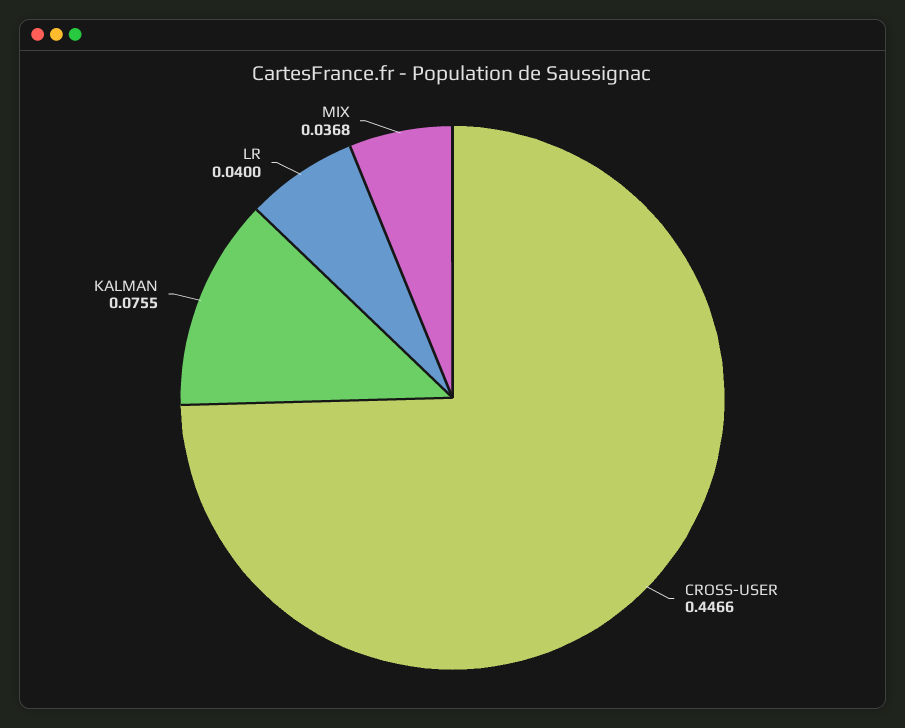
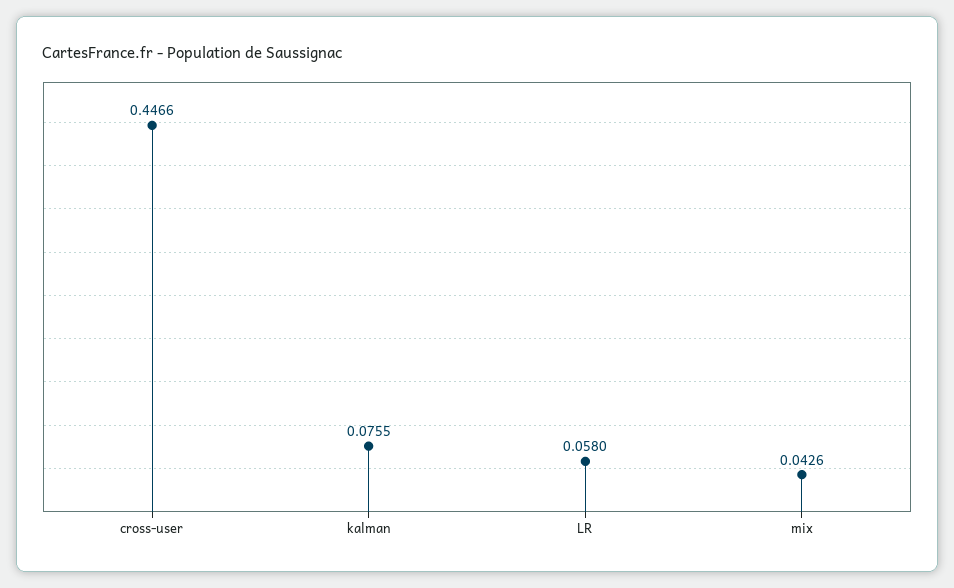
  {
    "CROSS-USER": 0.4466,
    "KALMAN": 0.0755,
-   "LR": 0.04,
+   "LR": 0.058,
-   "MIX": 0.0368
+   "MIX": 0.0426
  }

